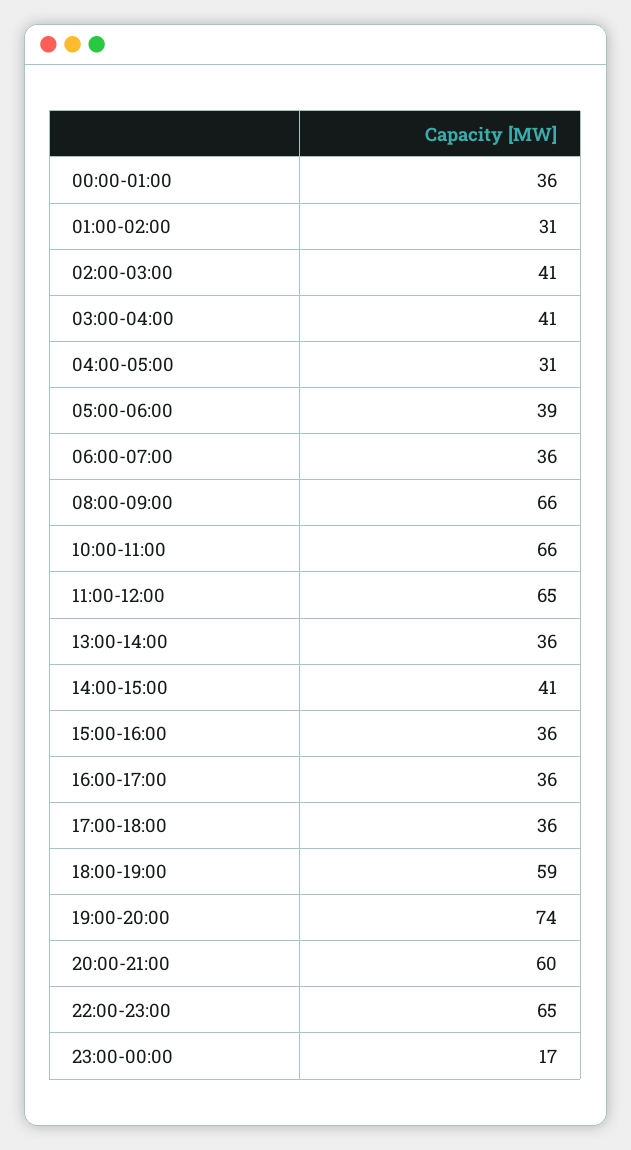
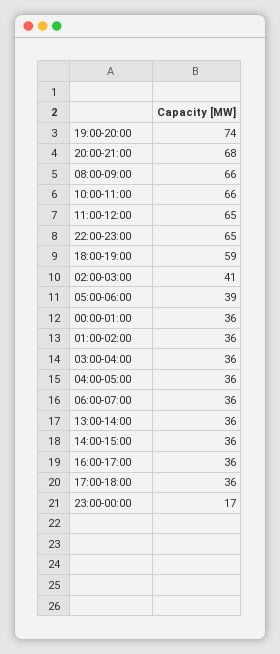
  {
    "00:00-01:00": 36,
-   "01:00-02:00": 31,
+   "01:00-02:00": 36,
    "02:00-03:00": 41,
-   "03:00-04:00": 41,
+   "03:00-04:00": 36,
-   "04:00-05:00": 31,
+   "04:00-05:00": 36,
    "05:00-06:00": 39,
    "06:00-07:00": 36,
    "08:00-09:00": 66,
    "10:00-11:00": 66,
    "11:00-12:00": 65,
    "13:00-14:00": 36,
-   "14:00-15:00": 41,
+   "14:00-15:00": 36,
-   "15:00-16:00": 36,
    "16:00-17:00": 36,
    "17:00-18:00": 36,
    "18:00-19:00": 59,
    "19:00-20:00": 74,
-   "20:00-21:00": 60,
+   "20:00-21:00": 68,
    "22:00-23:00": 65,
    "23:00-00:00": 17
  }

